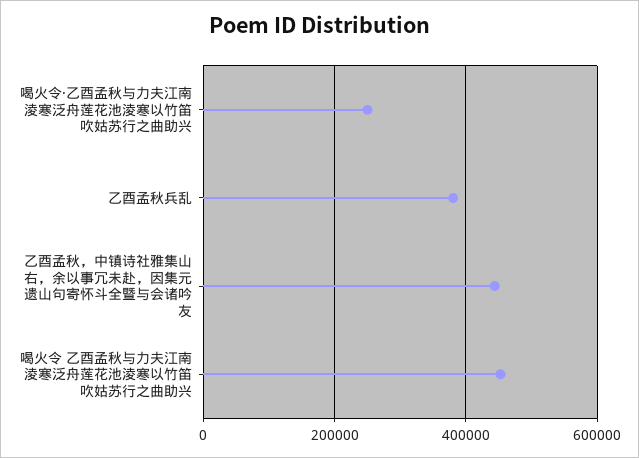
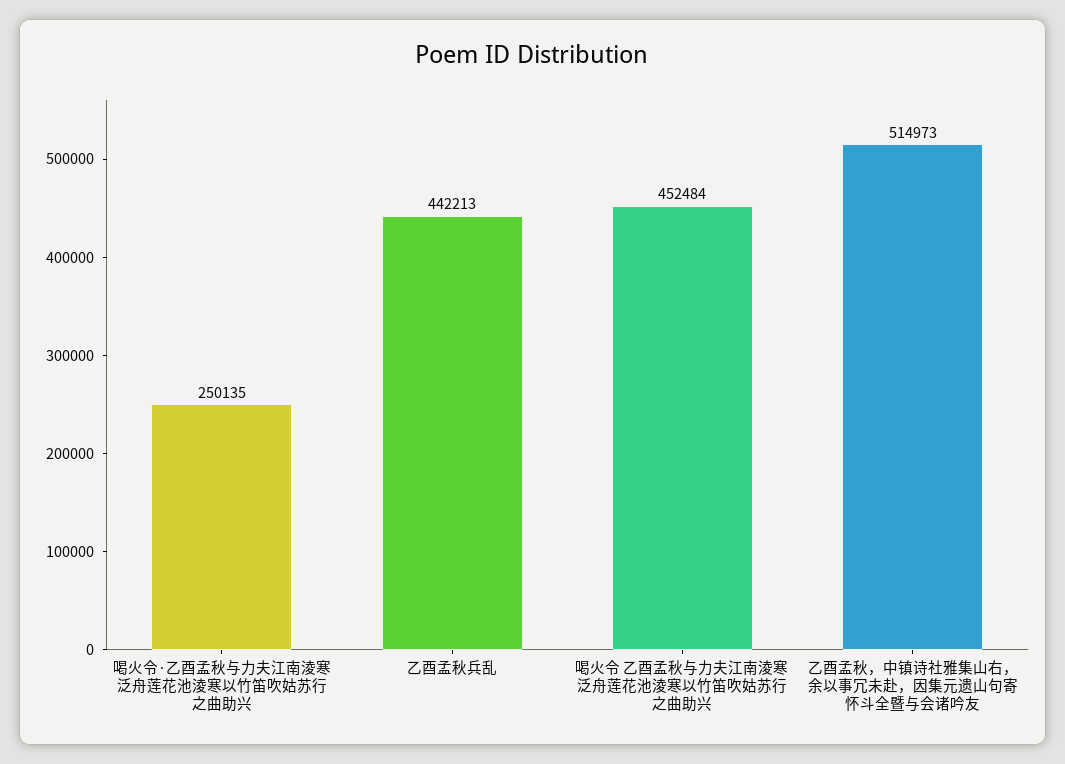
  {
    "喝火令·乙酉孟秋与力夫江南淩寒泛舟莲花池淩寒以竹笛吹姑苏行之曲助兴": 250135,
-   "乙酉孟秋兵乱": 380000,
+   "乙酉孟秋兵乱": 442213,
-   "乙酉孟秋，中镇诗社雅集山右，余以事冗未赴，因集元遗山句寄怀斗全暨与会诸吟友": 440000,
+   "乙酉孟秋，中镇诗社雅集山右，余以事冗未赴，因集元遗山句寄怀斗全暨与会诸吟友": 514973,
    "喝火令 乙酉孟秋与力夫江南淩寒泛舟莲花池淩寒以竹笛吹姑苏行之曲助兴": 452484
  }

